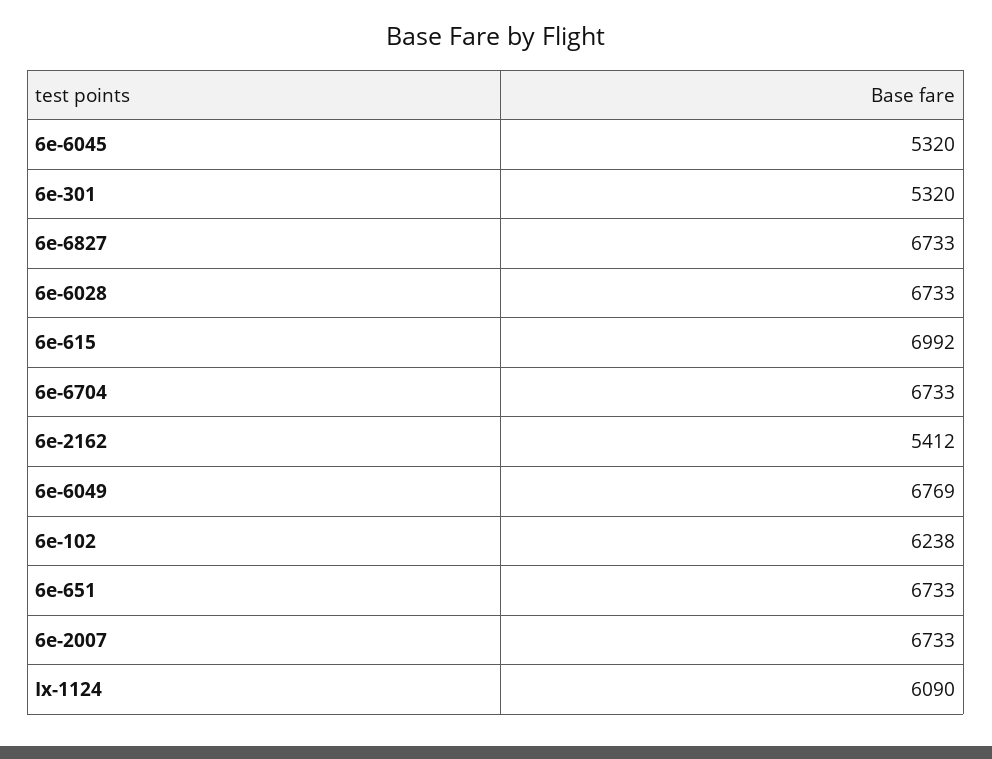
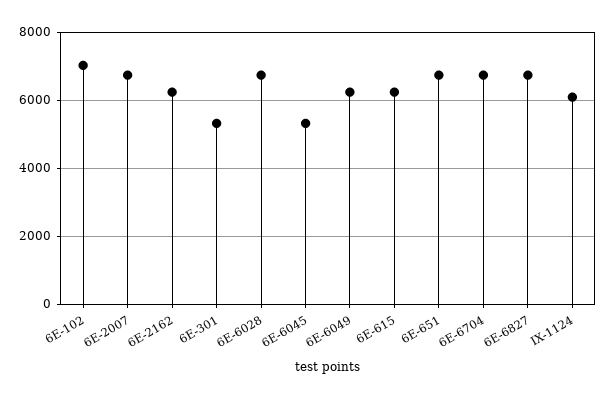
  {
    "6e-6045": 5320,
    "6e-301": 5320,
    "6e-6827": 6733,
    "6e-6028": 6733,
-   "6e-615": 6992,
+   "6e-615": 6200,
    "6e-6704": 6733,
-   "6e-2162": 5412,
+   "6e-2162": 6200,
-   "6e-6049": 6769,
+   "6e-6049": 6200,
-   "6e-102": 6238,
+   "6e-102": 7000,
    "6e-651": 6733,
    "6e-2007": 6733,
    "Ix-1124": 6090
  }

